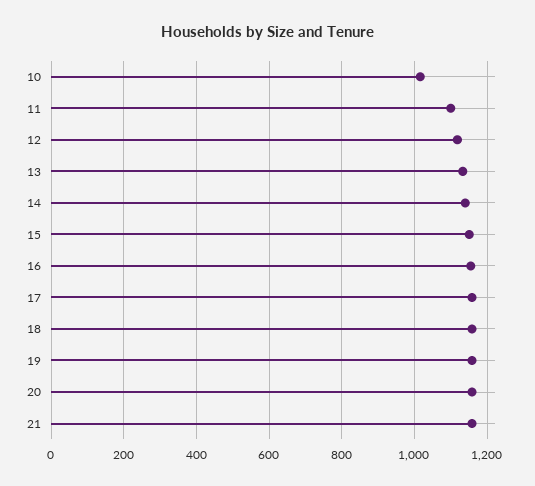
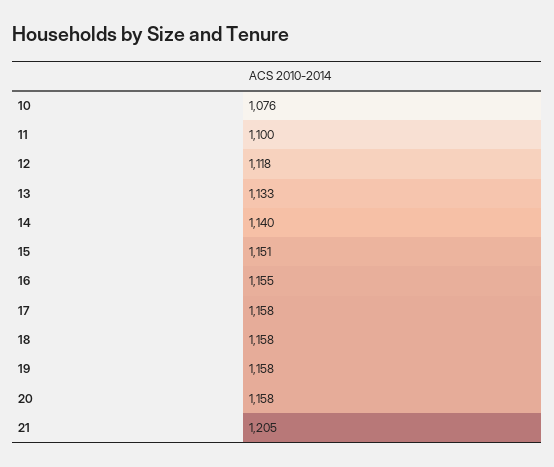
  {
-   "10": 1020,
+   "10": 1076,
    "11": 1100,
    "12": 1118,
    "13": 1133,
    "14": 1140,
    "15": 1151,
    "16": 1155,
    "17": 1158,
    "18": 1158,
    "19": 1158,
    "20": 1158,
-   "21": 1160
+   "21": 1205
  }

